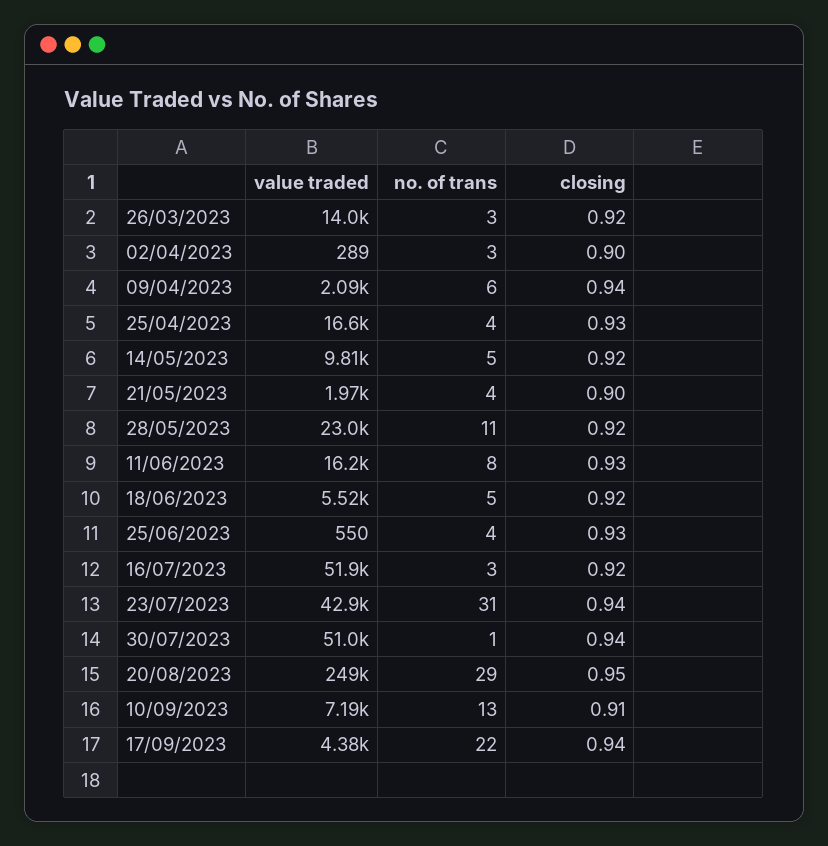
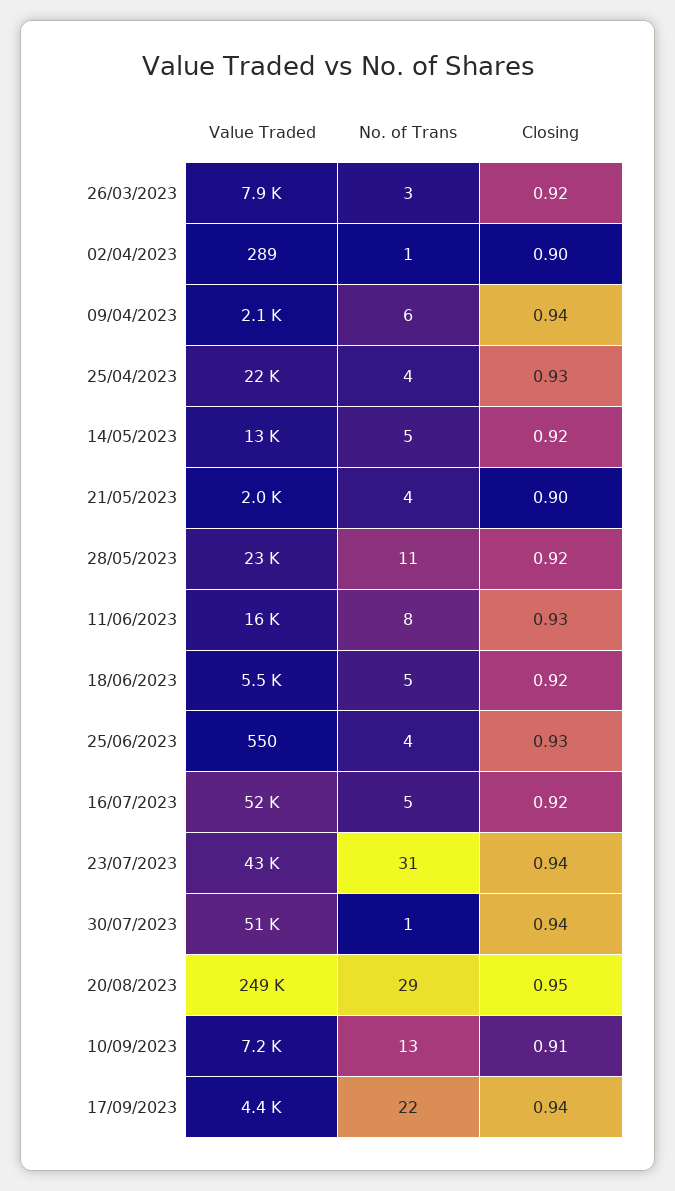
  {
    "value traded": {
-     "26/03/2023": 14000,
+     "26/03/2023": 7900,
      "02/04/2023": 289,
      "09/04/2023": 2090,
-     "25/04/2023": 16600,
+     "25/04/2023": 22000,
-     "14/05/2023": 9810,
+     "14/05/2023": 13000,
      "21/05/2023": 1970,
      "28/05/2023": 23000,
      "11/06/2023": 16200,
      "18/06/2023": 5520,
      "25/06/2023": 550,
      "16/07/2023": 51900,
      "23/07/2023": 42900,
      "30/07/2023": 51000,
      "20/08/2023": 249000,
      "10/09/2023": 7190,
      "17/09/2023": 4380
    },
    "no. of trans": {
      "26/03/2023": 3,
-     "02/04/2023": 3,
+     "02/04/2023": 1,
      "09/04/2023": 6,
      "25/04/2023": 4,
      "14/05/2023": 5,
      "21/05/2023": 4,
      "28/05/2023": 11,
      "11/06/2023": 8,
      "18/06/2023": 5,
      "25/06/2023": 4,
-     "16/07/2023": 3,
+     "16/07/2023": 5,
      "23/07/2023": 31,
      "30/07/2023": 1,
      "20/08/2023": 29,
      "10/09/2023": 13,
      "17/09/2023": 22
    },
    "closing": {
      "26/03/2023": 0.92,
      "02/04/2023": 0.9,
      "09/04/2023": 0.94,
      "25/04/2023": 0.93,
      "14/05/2023": 0.92,
      "21/05/2023": 0.9,
      "28/05/2023": 0.92,
      "11/06/2023": 0.93,
      "18/06/2023": 0.92,
      "25/06/2023": 0.93,
      "16/07/2023": 0.92,
      "23/07/2023": 0.94,
      "30/07/2023": 0.94,
      "20/08/2023": 0.95,
      "10/09/2023": 0.91,
      "17/09/2023": 0.94
    }
  }

